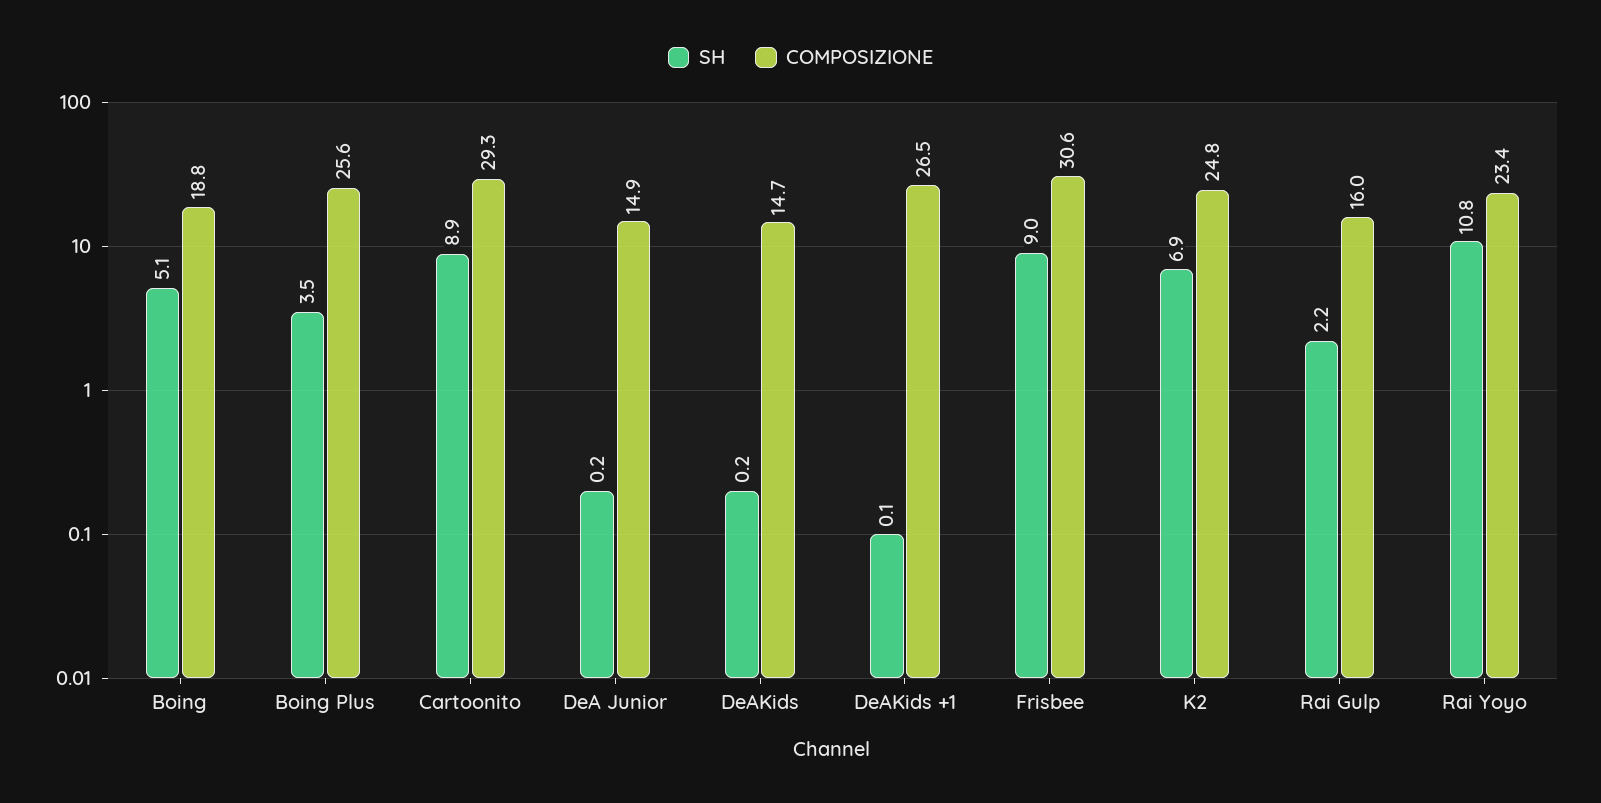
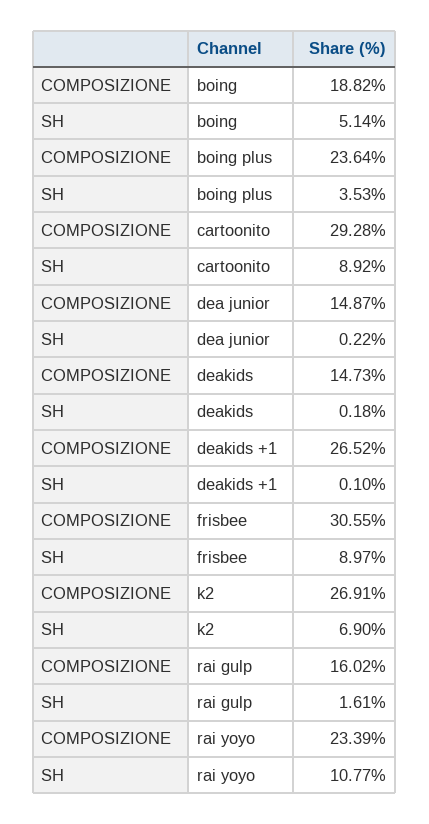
  {
    "SH": {
      "Boing": 5.14,
      "Boing Plus": 3.53,
      "Cartoonito": 8.92,
      "DeA Junior": 0.22,
      "DeAKids": 0.18,
      "DeAKids +1": 0.1,
      "Frisbee": 8.97,
      "K2": 6.9,
-     "Rai Gulp": 2.2,
+     "Rai Gulp": 1.61,
      "Rai Yoyo": 10.77
    },
    "COMPOSIZIONE": {
      "Boing": 18.82,
-     "Boing Plus": 25.6,
+     "Boing Plus": 23.64,
      "Cartoonito": 29.28,
      "DeA Junior": 14.87,
      "DeAKids": 14.73,
      "DeAKids +1": 26.52,
      "Frisbee": 30.55,
-     "K2": 24.8,
+     "K2": 26.91,
      "Rai Gulp": 16.02,
      "Rai Yoyo": 23.39
    }
  }

